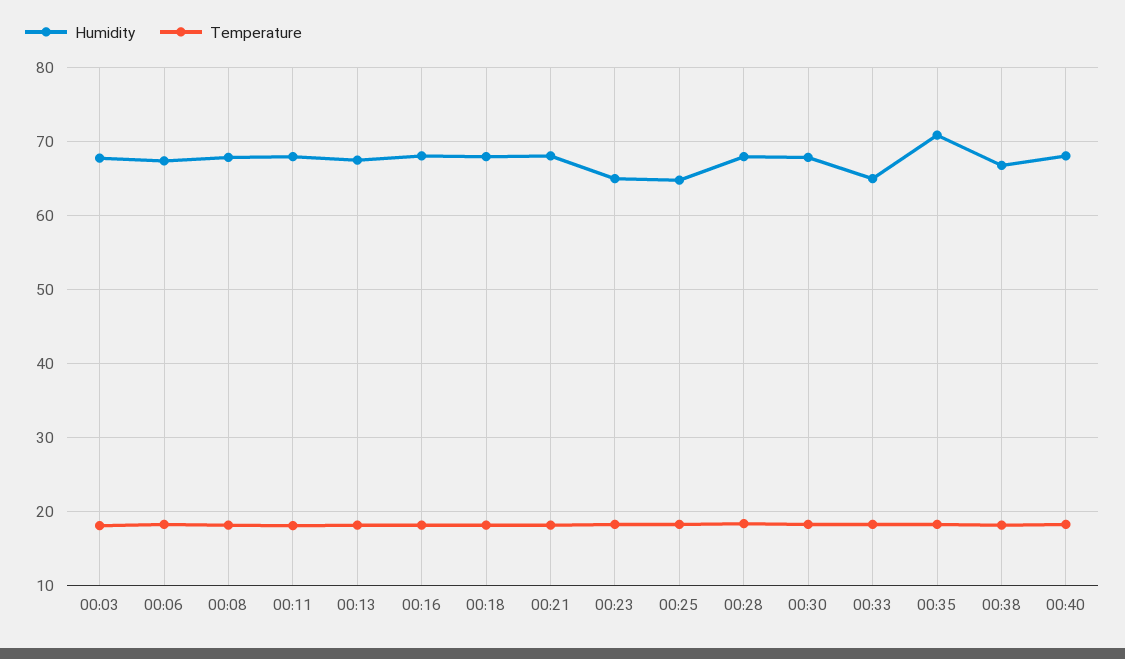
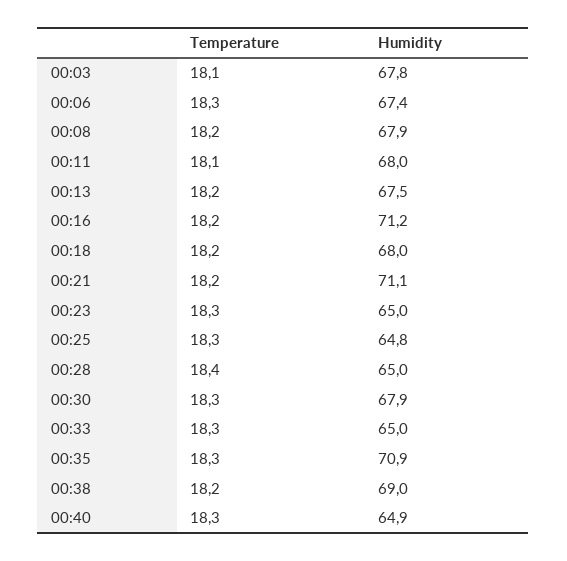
  {
    "Humidity": {
      "00:03": 67.8,
      "00:06": 67.4,
      "00:08": 67.9,
      "00:11": 68,
      "00:13": 67.5,
-     "00:16": 68,
+     "00:16": 71.2,
      "00:18": 68,
-     "00:21": 68,
+     "00:21": 71.1,
      "00:23": 65,
      "00:25": 64.8,
-     "00:28": 68,
+     "00:28": 65,
      "00:30": 67.9,
      "00:33": 65,
      "00:35": 70.9,
-     "00:38": 67,
+     "00:38": 69,
-     "00:40": 68
+     "00:40": 64.9
    },
    "Temperature": {
      "00:03": 18.1,
      "00:06": 18.3,
      "00:08": 18.2,
      "00:11": 18.1,
      "00:13": 18.2,
      "00:16": 18.2,
      "00:18": 18.2,
      "00:21": 18.2,
      "00:23": 18.3,
      "00:25": 18.3,
      "00:28": 18.4,
      "00:30": 18.3,
      "00:33": 18.3,
      "00:35": 18.3,
      "00:38": 18.2,
      "00:40": 18.3
    }
  }

